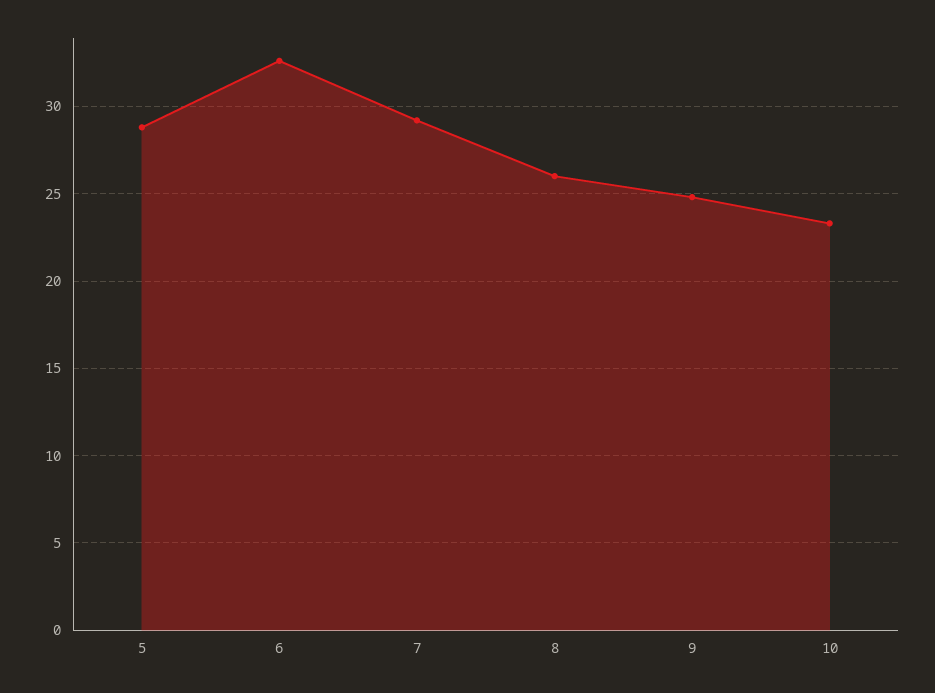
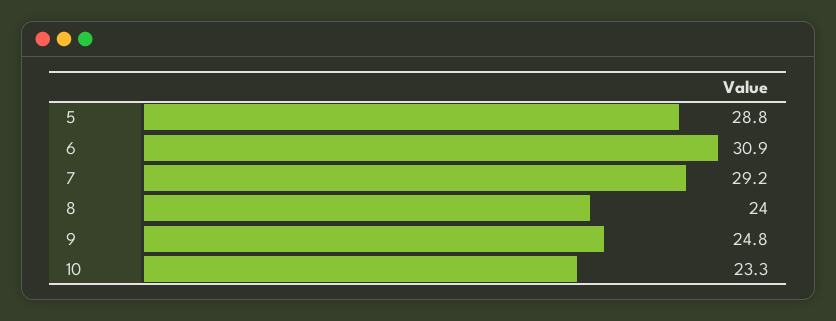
  {
    "5": 28.8,
-   "6": 32.5,
+   "6": 30.9,
    "7": 29.2,
-   "8": 26,
+   "8": 24,
    "9": 24.8,
    "10": 23.3
  }

